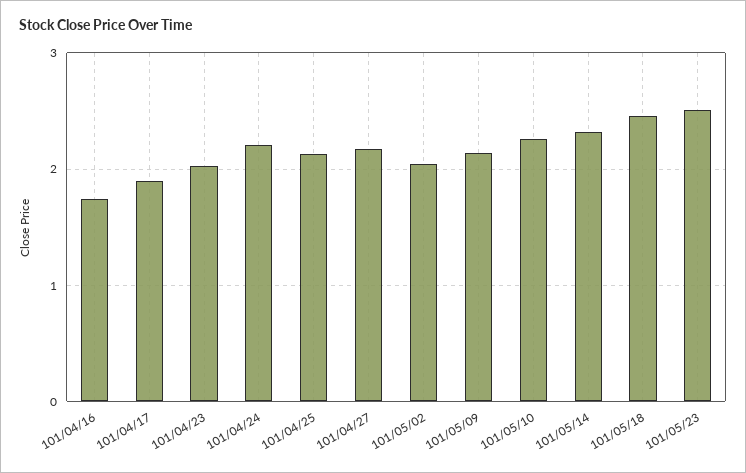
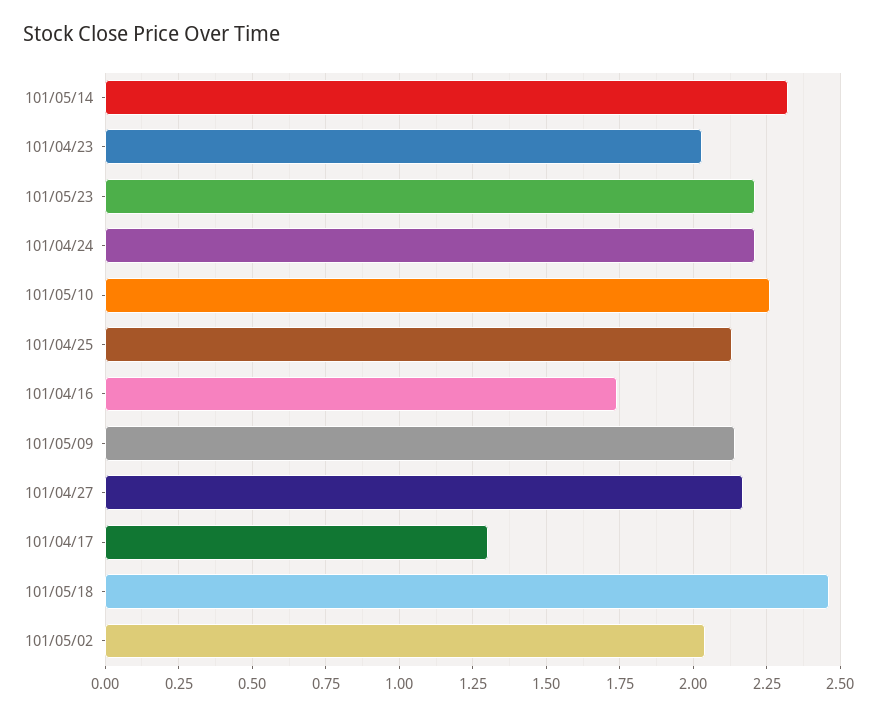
  {
    "101/04/16": 1.75,
-   "101/04/17": 1.9,
+   "101/04/17": 1.3,
    "101/04/23": 2.05,
    "101/04/24": 2.2,
    "101/04/25": 2.15,
    "101/04/27": 2.15,
    "101/05/02": 2.05,
    "101/05/09": 2.15,
    "101/05/10": 2.25,
    "101/05/14": 2.3,
    "101/05/18": 2.45,
-   "101/05/23": 2.5
+   "101/05/23": 2.2
  }

